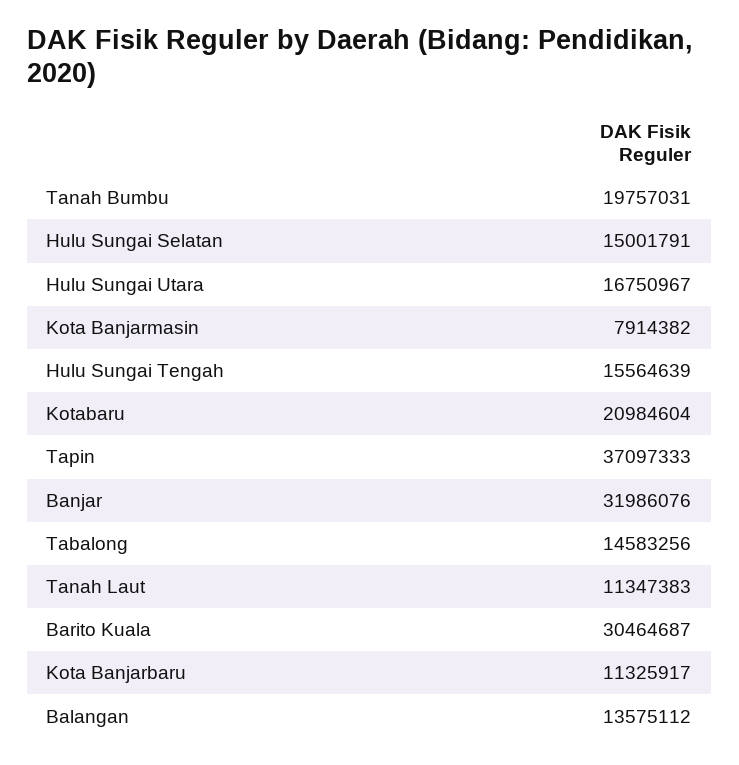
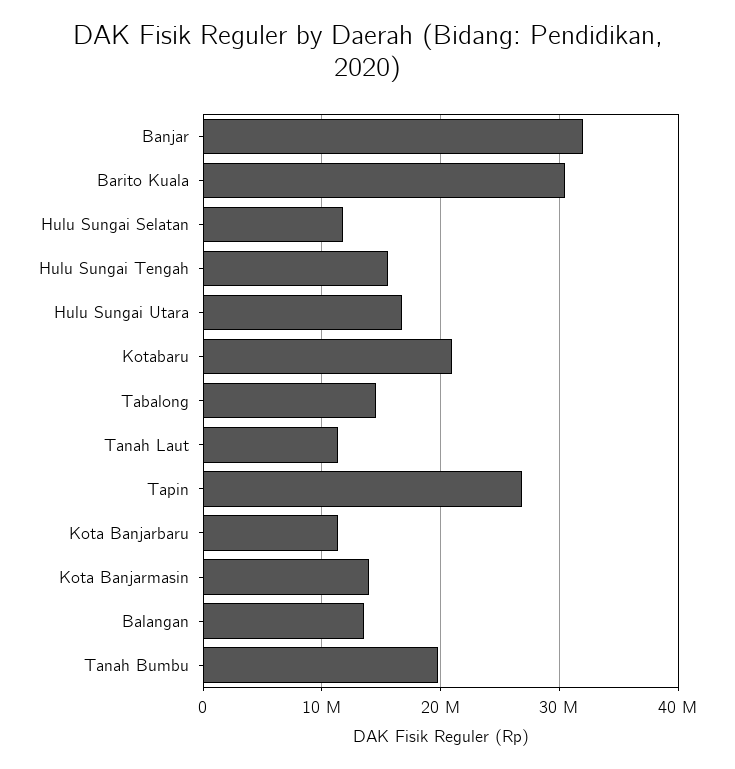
  {
    "Tanah Bumbu": 19757031,
-   "Hulu Sungai Selatan": 15001791,
+   "Hulu Sungai Selatan": 12000000,
    "Hulu Sungai Utara": 16750967,
-   "Kota Banjarmasin": 7914382,
+   "Kota Banjarmasin": 14000000,
    "Hulu Sungai Tengah": 15564639,
    "Kotabaru": 20984604,
-   "Tapin": 37097333,
+   "Tapin": 27000000,
    "Banjar": 31986076,
    "Tabalong": 14583256,
    "Tanah Laut": 11347383,
    "Barito Kuala": 30464687,
    "Kota Banjarbaru": 11325917,
    "Balangan": 13575112
  }

